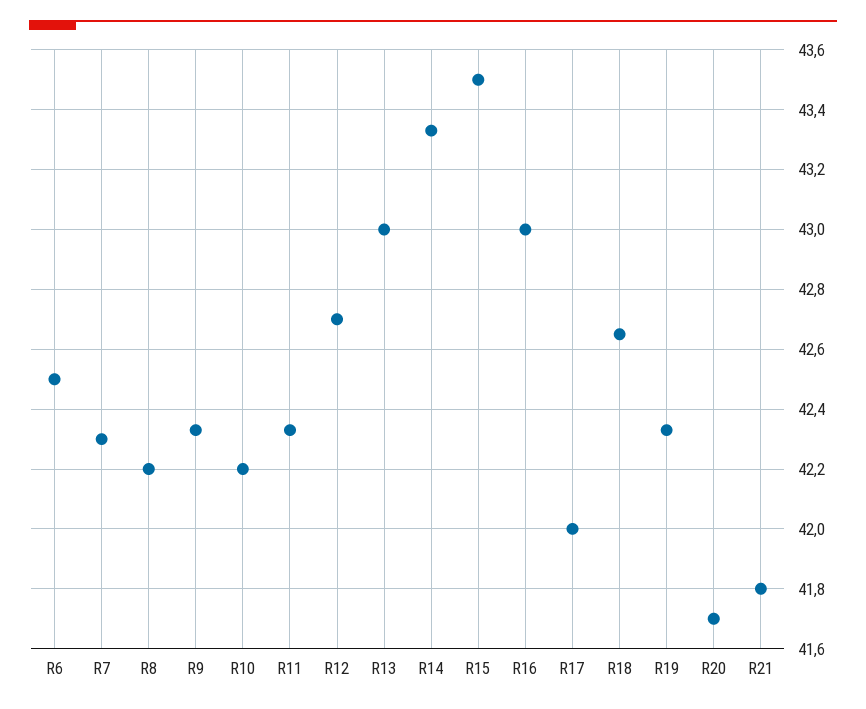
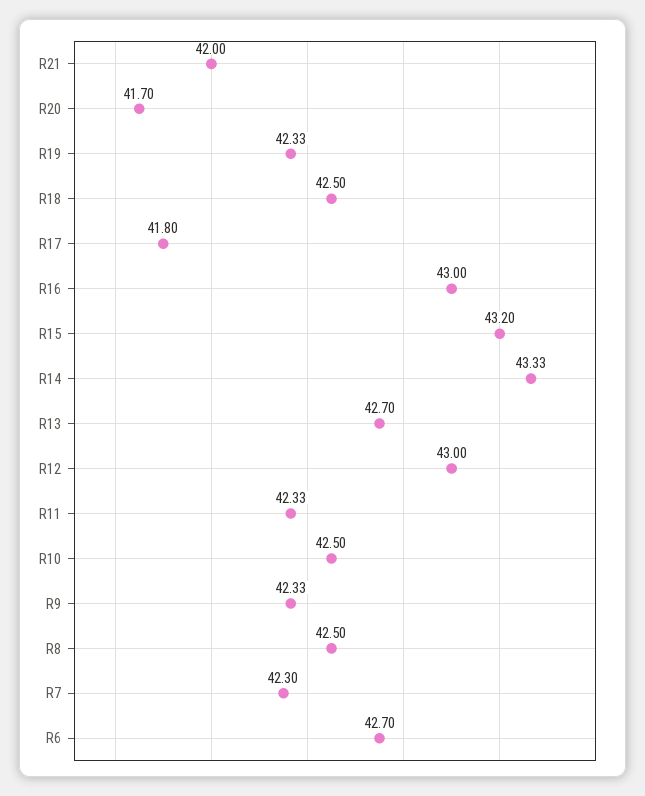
  {
-   "R6": 42.5,
+   "R6": 42.7,
    "R7": 42.3,
-   "R8": 42.2,
+   "R8": 42.5,
    "R9": 42.33,
-   "R10": 42.2,
+   "R10": 42.5,
    "R11": 42.33,
-   "R12": 42.7,
+   "R12": 43,
-   "R13": 43,
+   "R13": 42.7,
    "R14": 43.33,
-   "R15": 43.5,
+   "R15": 43.2,
    "R16": 43,
-   "R17": 42,
+   "R17": 41.8,
-   "R18": 42.65,
+   "R18": 42.5,
    "R19": 42.33,
    "R20": 41.7,
-   "R21": 41.8
+   "R21": 42
  }

